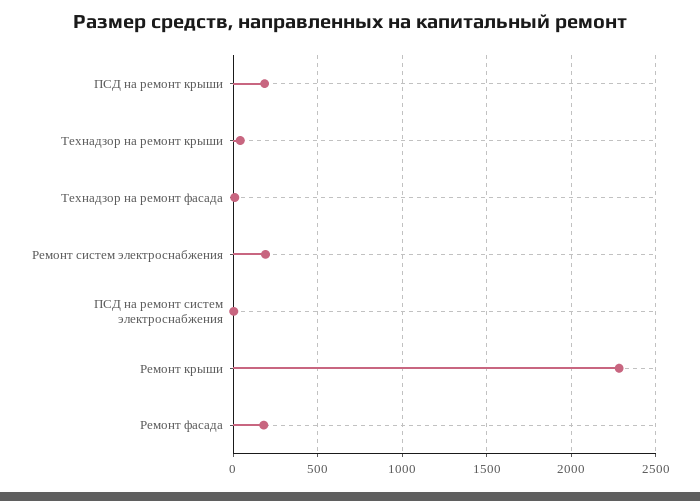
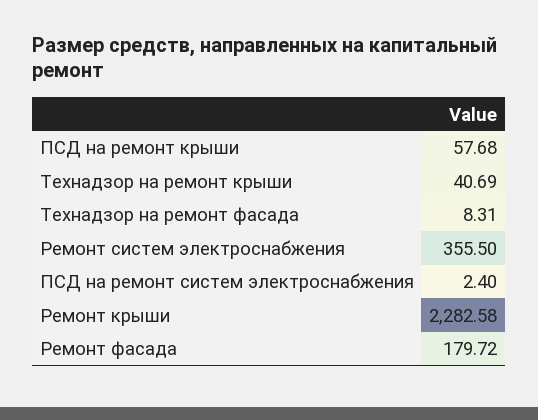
  {
-   "ПСД на ремонт крыши": 200,
+   "ПСД на ремонт крыши": 57.68,
    "Технадзор на ремонт крыши": 40.69,
    "Технадзор на ремонт фасада": 8.31,
-   "Ремонт систем электроснабжения": 200,
+   "Ремонт систем электроснабжения": 355.5,
    "ПСД на ремонт систем электроснабжения": 2.4,
    "Ремонт крыши": 2282.58,
    "Ремонт фасада": 179.72
  }

